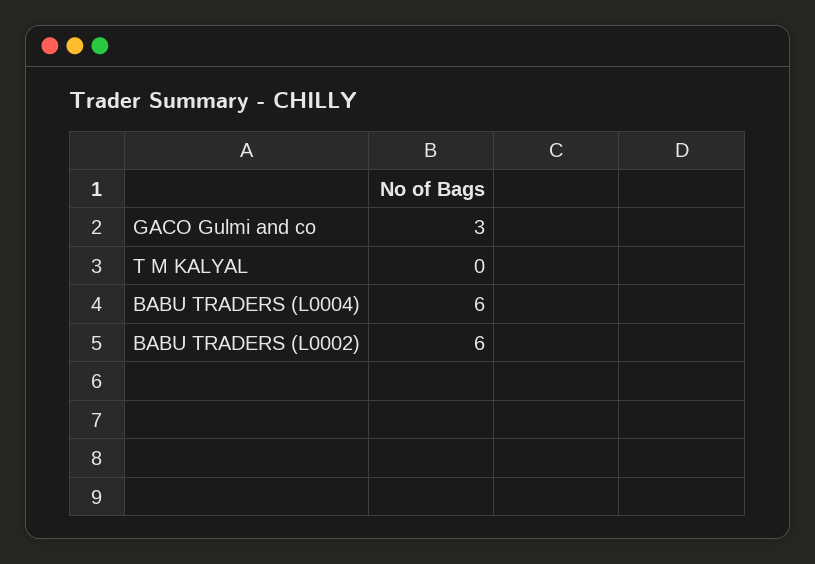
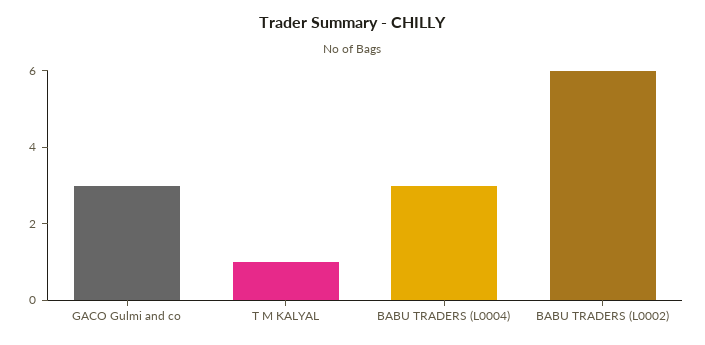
  {
    "GACO Gulmi and co": 3,
-   "T M KALYAL": 0,
+   "T M KALYAL": 1,
-   "BABU TRADERS (L0004)": 6,
+   "BABU TRADERS (L0004)": 3,
    "BABU TRADERS (L0002)": 6
  }

